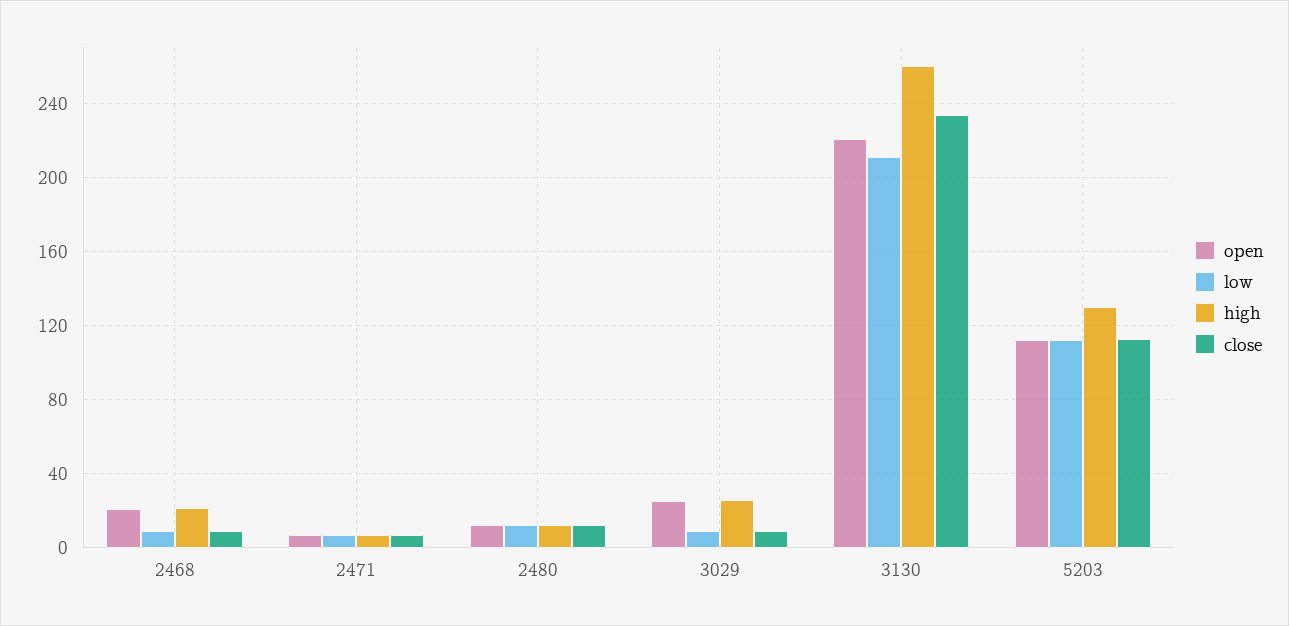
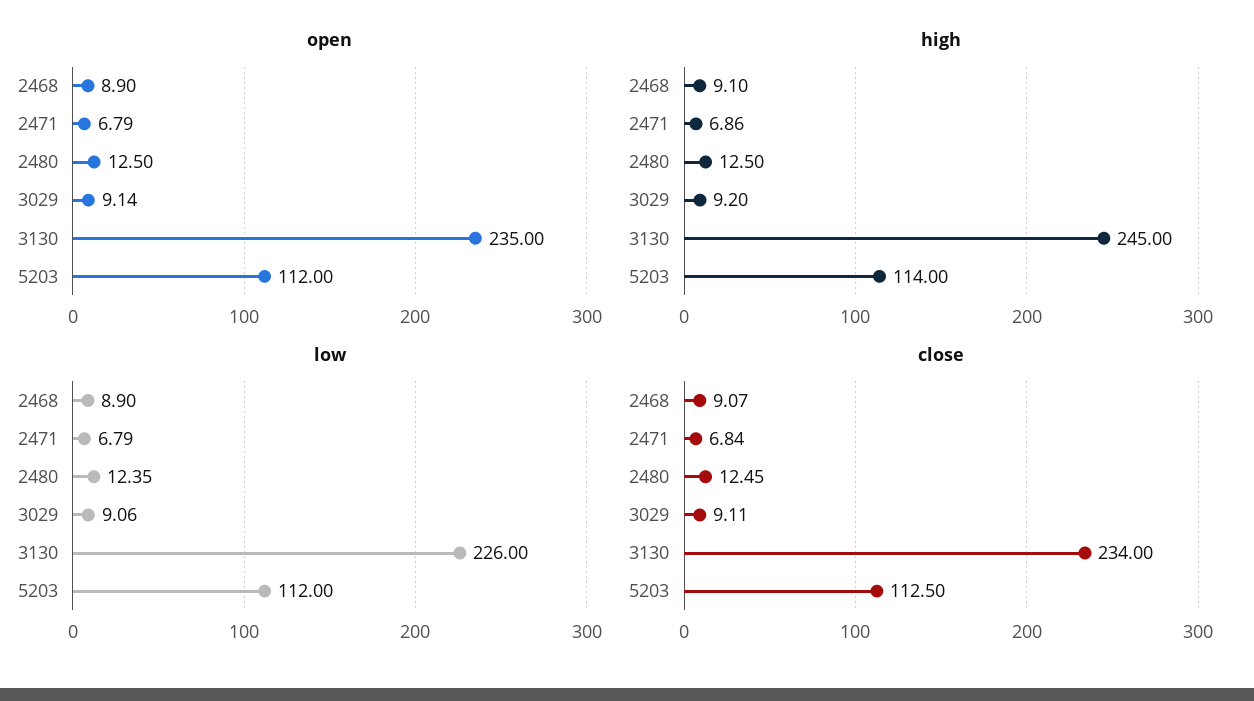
  {
    "open": {
-     "2468": 20,
+     "2468": 8.9,
      "2471": 6.79,
      "2480": 12.5,
-     "3029": 25,
+     "3029": 9.14,
-     "3130": 220,
+     "3130": 235,
      "5203": 112
    },
    "low": {
      "2468": 8.9,
      "2471": 6.79,
      "2480": 12.35,
      "3029": 9.06,
-     "3130": 210,
+     "3130": 226,
      "5203": 112
    },
    "high": {
-     "2468": 20,
+     "2468": 9.1,
      "2471": 6.86,
      "2480": 12.5,
-     "3029": 25,
+     "3029": 9.2,
-     "3130": 260,
+     "3130": 245,
-     "5203": 130
+     "5203": 114
    },
    "close": {
      "2468": 9.07,
      "2471": 6.84,
      "2480": 12.45,
      "3029": 9.11,
      "3130": 234,
      "5203": 112.5
    }
  }

